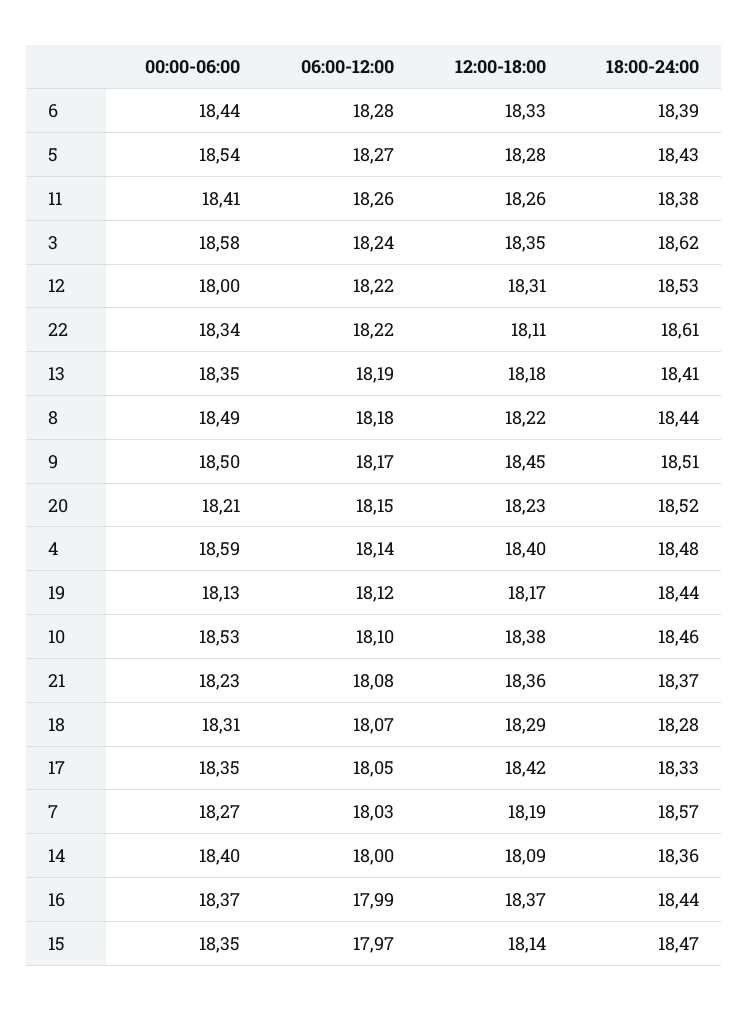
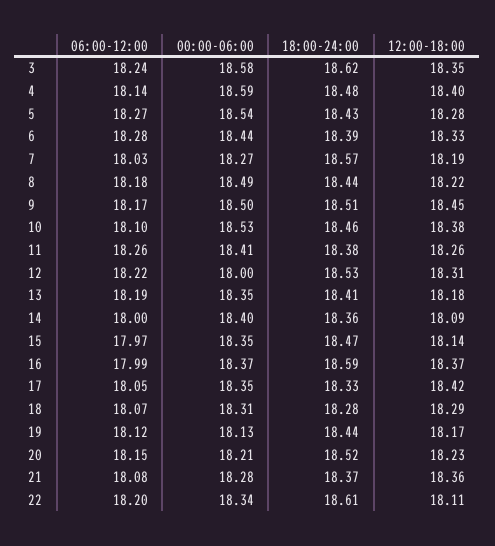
  {
    "00:00-06:00": {
      "6": 18.44,
      "5": 18.54,
      "11": 18.41,
      "3": 18.58,
      "12": 18,
      "22": 18.34,
      "13": 18.35,
      "8": 18.49,
      "9": 18.5,
      "20": 18.21,
      "4": 18.59,
      "19": 18.13,
      "10": 18.53,
-     "21": 18.23,
+     "21": 18.28,
      "18": 18.31,
      "17": 18.35,
      "7": 18.27,
      "14": 18.4,
      "16": 18.37,
      "15": 18.35
    },
    "06:00-12:00": {
      "6": 18.28,
      "5": 18.27,
      "11": 18.26,
      "3": 18.24,
      "12": 18.22,
-     "22": 18.22,
+     "22": 18.2,
      "13": 18.19,
      "8": 18.18,
      "9": 18.17,
      "20": 18.15,
      "4": 18.14,
      "19": 18.12,
      "10": 18.1,
      "21": 18.08,
      "18": 18.07,
      "17": 18.05,
      "7": 18.03,
      "14": 18,
      "16": 17.99,
      "15": 17.97
    },
    "12:00-18:00": {
      "6": 18.33,
      "5": 18.28,
      "11": 18.26,
      "3": 18.35,
      "12": 18.31,
      "22": 18.11,
      "13": 18.18,
      "8": 18.22,
      "9": 18.45,
      "20": 18.23,
      "4": 18.4,
      "19": 18.17,
      "10": 18.38,
      "21": 18.36,
      "18": 18.29,
      "17": 18.42,
      "7": 18.19,
      "14": 18.09,
      "16": 18.37,
      "15": 18.14
    },
    "18:00-24:00": {
      "6": 18.39,
      "5": 18.43,
      "11": 18.38,
      "3": 18.62,
      "12": 18.53,
      "22": 18.61,
      "13": 18.41,
      "8": 18.44,
      "9": 18.51,
      "20": 18.52,
      "4": 18.48,
      "19": 18.44,
      "10": 18.46,
      "21": 18.37,
      "18": 18.28,
      "17": 18.33,
      "7": 18.57,
      "14": 18.36,
-     "16": 18.44,
+     "16": 18.59,
      "15": 18.47
    }
  }

